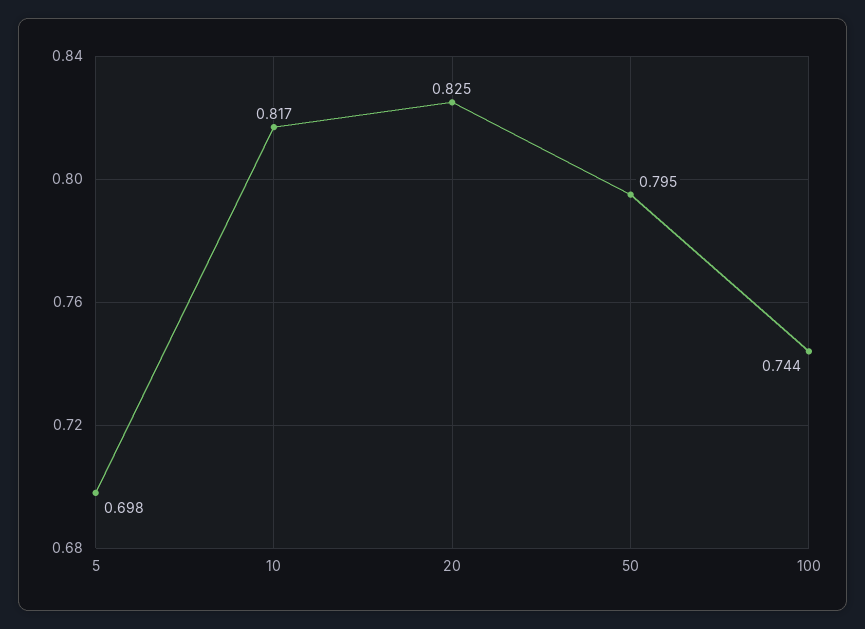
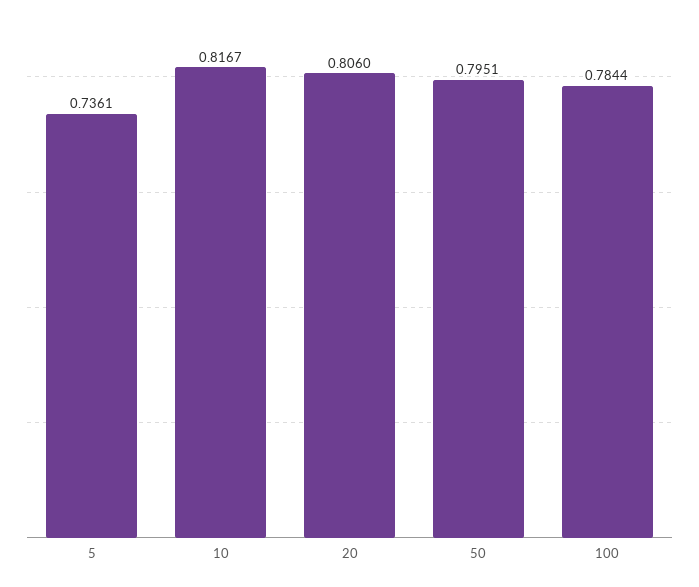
  {
-   "5": 0.698,
+   "5": 0.7361,
    "10": 0.8167,
-   "20": 0.825,
+   "20": 0.806,
    "50": 0.7951,
-   "100": 0.744
+   "100": 0.7844
  }

